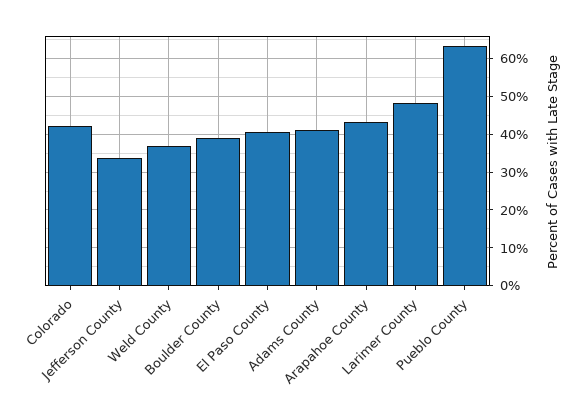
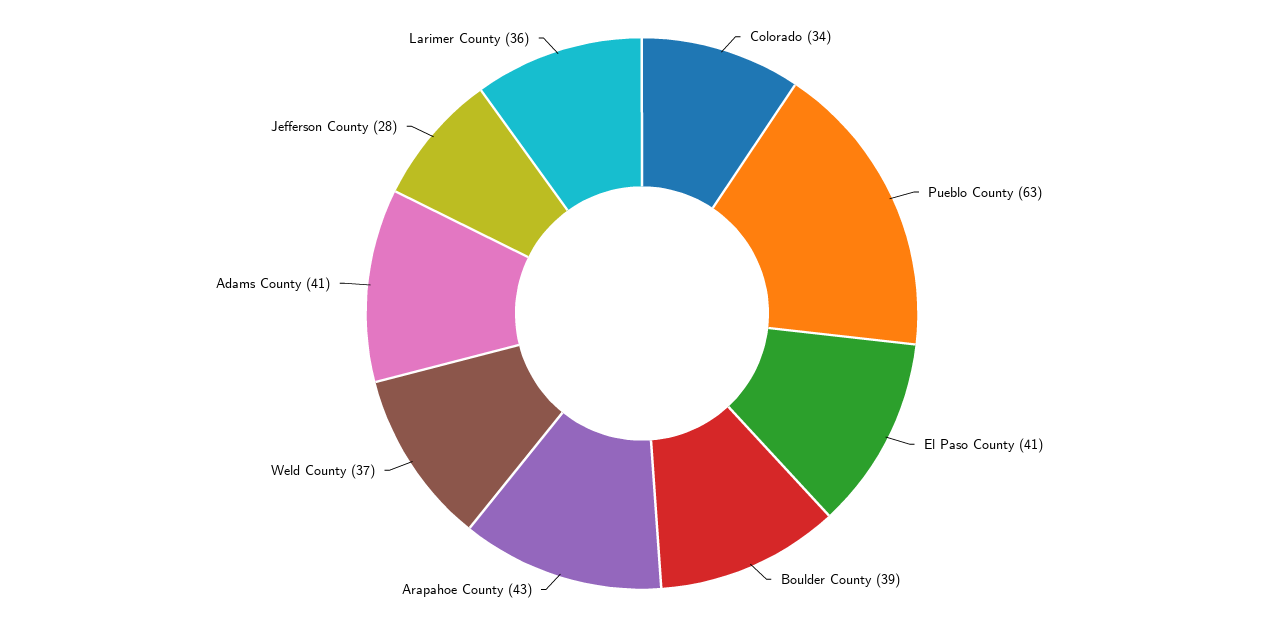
  {
-   "Colorado": 42,
+   "Colorado": 34,
-   "Jefferson County": 34,
+   "Jefferson County": 28,
    "Weld County": 37,
    "Boulder County": 39,
    "El Paso County": 41,
    "Adams County": 41,
    "Arapahoe County": 43,
-   "Larimer County": 48,
+   "Larimer County": 36,
    "Pueblo County": 63
  }

